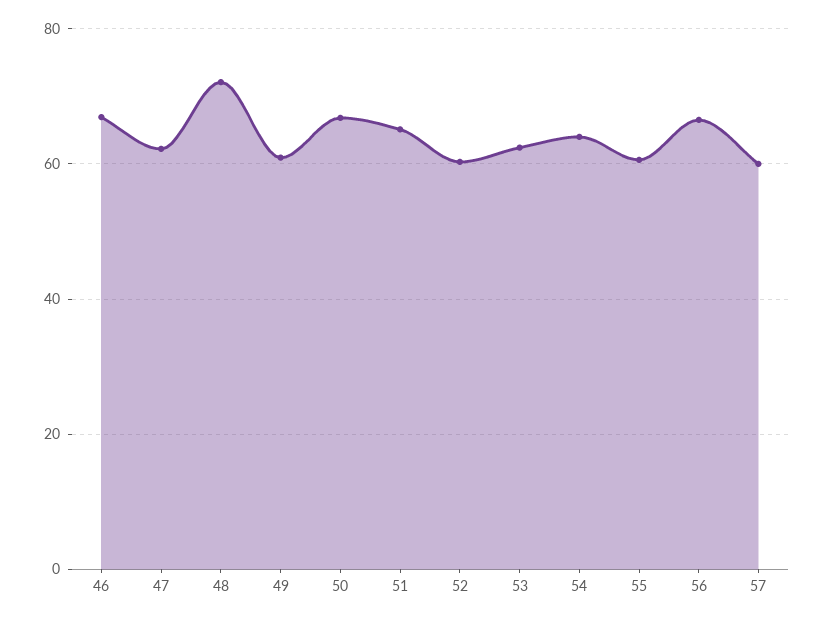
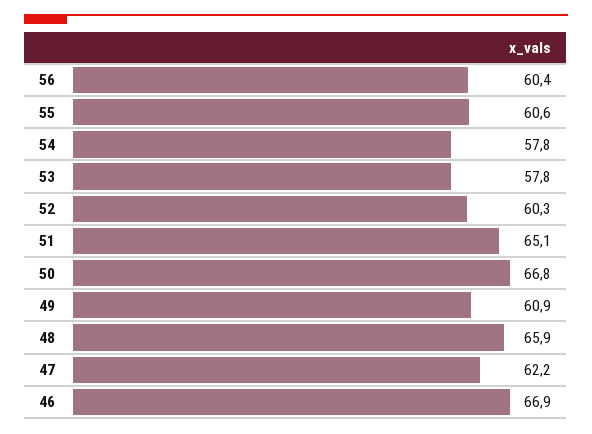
  {
    "46": 66.9,
    "47": 62.2,
-   "48": 72,
+   "48": 65.9,
    "49": 60.9,
    "50": 66.8,
    "51": 65.1,
    "52": 60.3,
-   "53": 62,
+   "53": 57.8,
-   "54": 64,
+   "54": 57.8,
    "55": 60.6,
-   "56": 66,
+   "56": 60.4
-   "57": 60
  }

